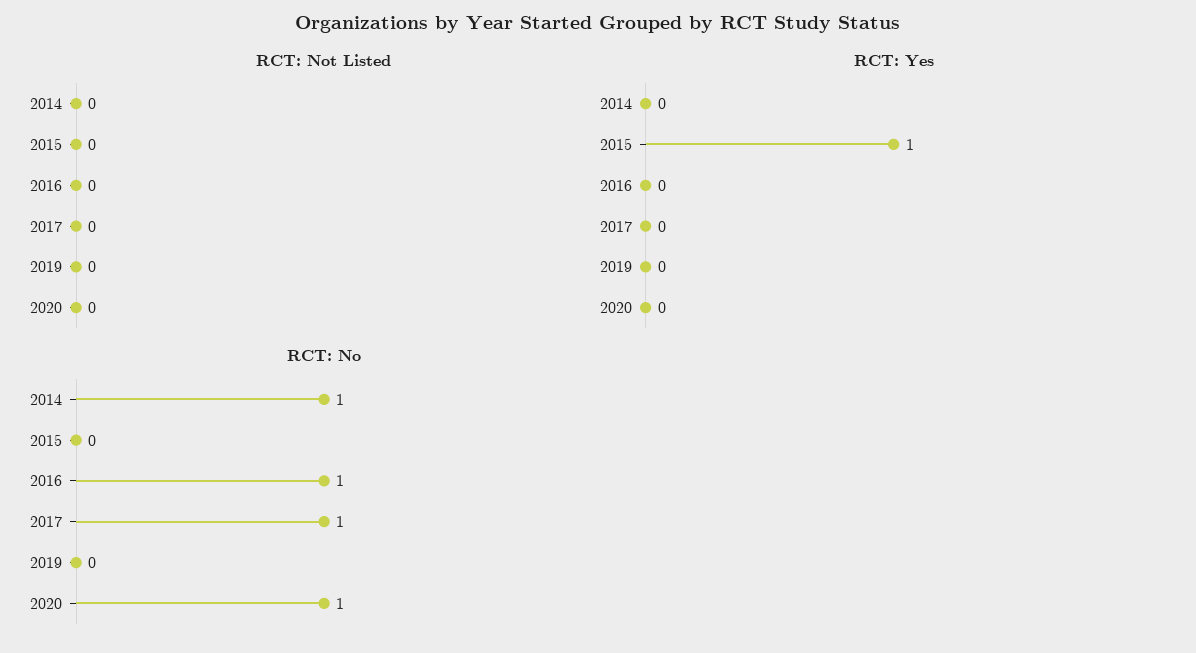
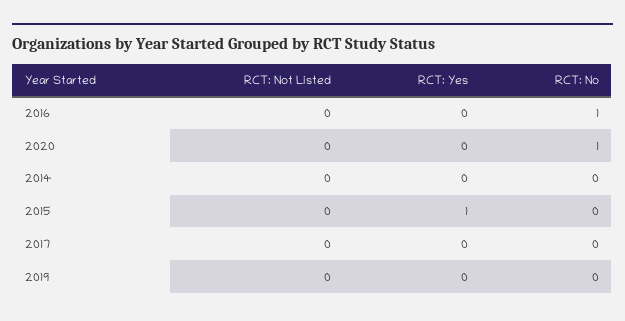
  {
    "RCT: Not Listed": {
      "2014": 0,
      "2015": 0,
      "2016": 0,
      "2017": 0,
      "2019": 0,
      "2020": 0
    },
    "RCT: Yes": {
      "2014": 0,
      "2015": 1,
      "2016": 0,
      "2017": 0,
      "2019": 0,
      "2020": 0
    },
    "RCT: No": {
-     "2014": 1,
+     "2014": 0,
      "2015": 0,
      "2016": 1,
-     "2017": 1,
+     "2017": 0,
      "2019": 0,
      "2020": 1
    }
  }

